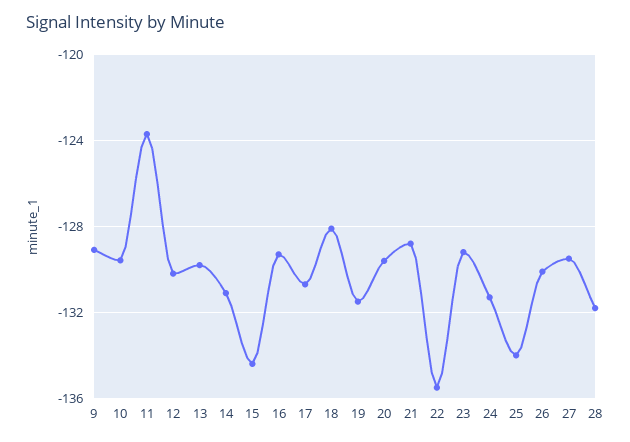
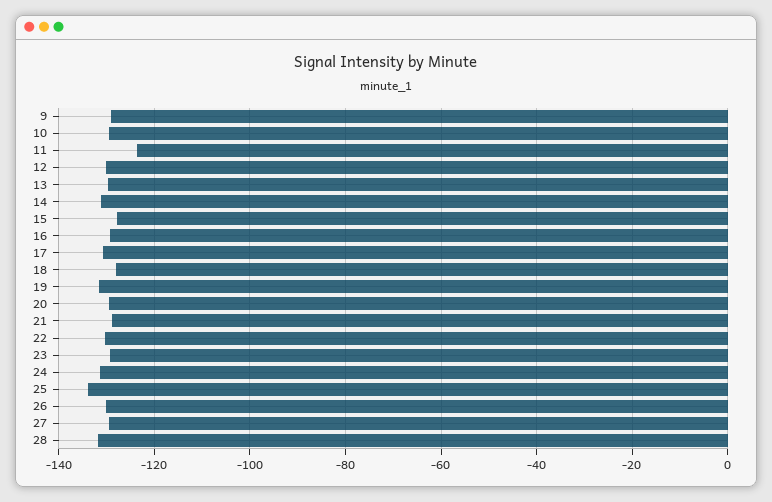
  {
    "9": -129,
    "10": -129.5,
    "11": -123.5,
    "12": -130,
    "13": -130,
    "14": -131,
-   "15": -134.5,
+   "15": -128,
    "16": -129.5,
    "17": -130.5,
    "18": -128,
    "19": -131.5,
    "20": -129.5,
    "21": -129,
-   "22": -135.5,
+   "22": -130,
    "23": -129,
    "24": -131.5,
    "25": -134,
    "26": -130,
    "27": -129.5,
    "28": -132
  }

